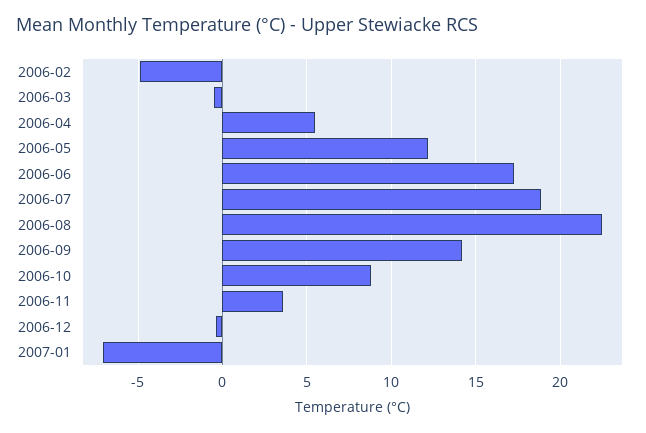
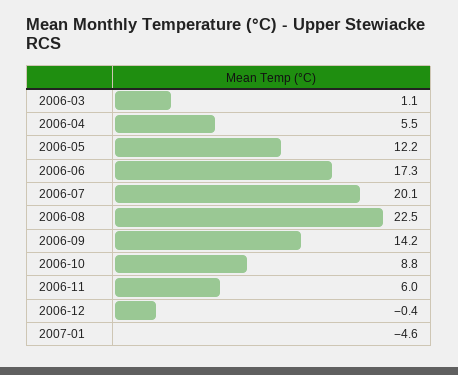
  {
-   "2006-02": -5,
-   "2006-03": -0.5,
+   "2006-03": 1.1,
    "2006-04": 5.5,
    "2006-05": 12.2,
    "2006-06": 17.3,
-   "2006-07": 19,
+   "2006-07": 20.1,
    "2006-08": 22.5,
    "2006-09": 14.2,
    "2006-10": 8.8,
-   "2006-11": 3.5,
+   "2006-11": 6,
    "2006-12": -0.4,
-   "2007-01": -7
+   "2007-01": -4.6
  }

